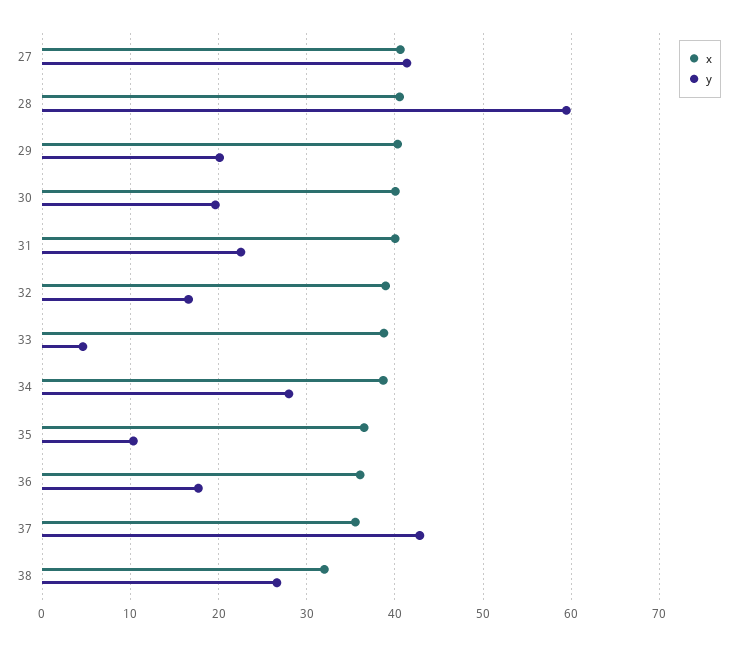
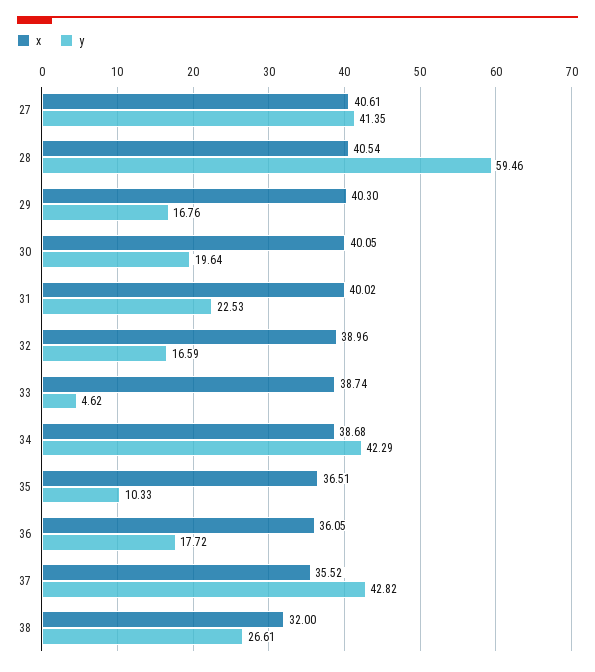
  {
    "x": {
      "27": 40.61,
      "28": 40.54,
      "29": 40.3,
      "30": 40.05,
      "31": 40.02,
      "32": 38.96,
      "33": 38.74,
      "34": 38.68,
      "35": 36.51,
      "36": 36.05,
      "37": 35.52,
      "38": 32
    },
    "y": {
      "27": 41.35,
      "28": 59.46,
-     "29": 20,
+     "29": 16.76,
      "30": 19.64,
      "31": 22.53,
      "32": 16.59,
      "33": 4.62,
-     "34": 28,
+     "34": 42.29,
      "35": 10.33,
      "36": 17.72,
      "37": 42.82,
      "38": 26.61
    }
  }

